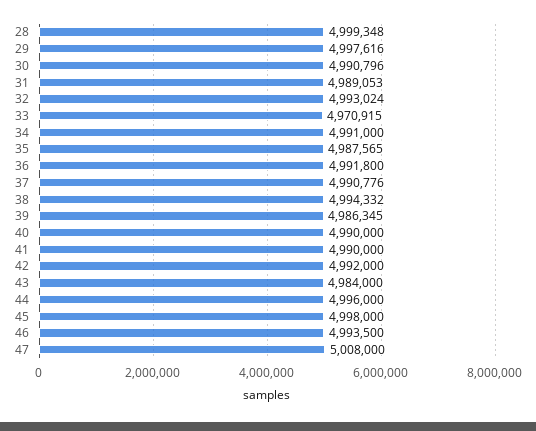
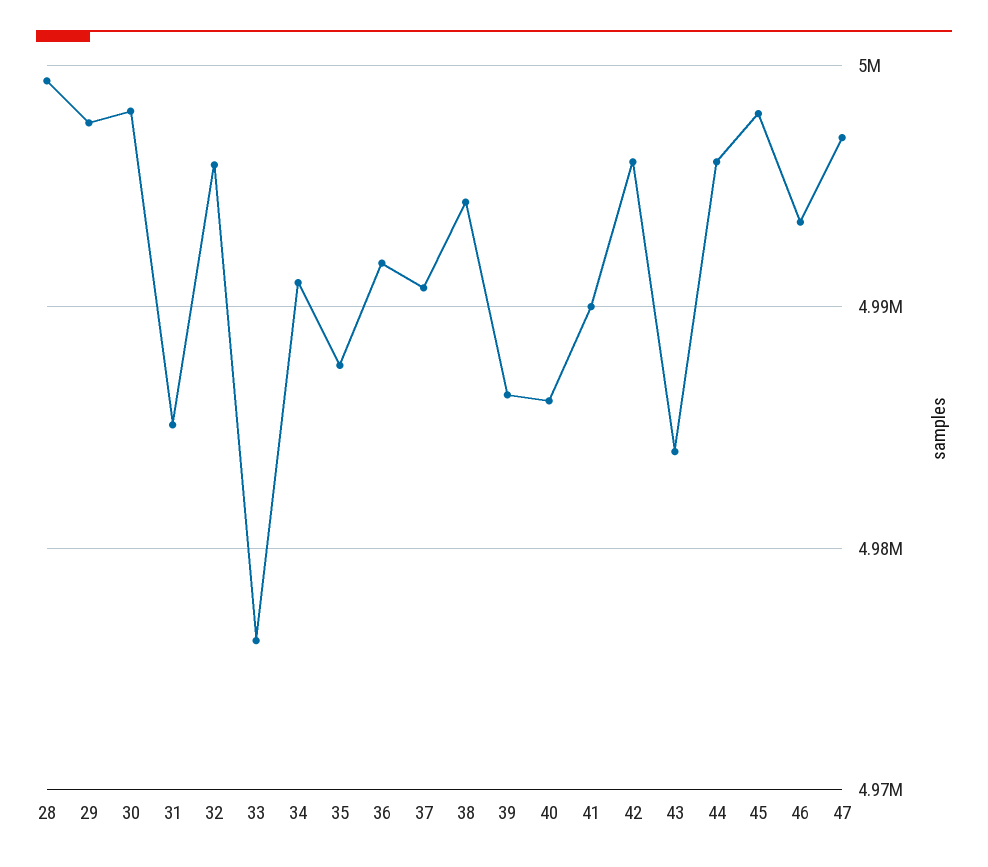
  {
    "28": 4999348,
    "29": 4997616,
-   "30": 4990796,
+   "30": 4998000,
-   "31": 4989053,
+   "31": 4985000,
-   "32": 4993024,
+   "32": 4996000,
-   "33": 4970915,
+   "33": 4976000,
    "34": 4991000,
    "35": 4987565,
    "36": 4991800,
    "37": 4990776,
    "38": 4994332,
    "39": 4986345,
-   "40": 4990000,
+   "40": 4986000,
    "41": 4990000,
-   "42": 4992000,
+   "42": 4996000,
    "43": 4984000,
    "44": 4996000,
    "45": 4998000,
    "46": 4993500,
-   "47": 5008000
+   "47": 4997000
  }

